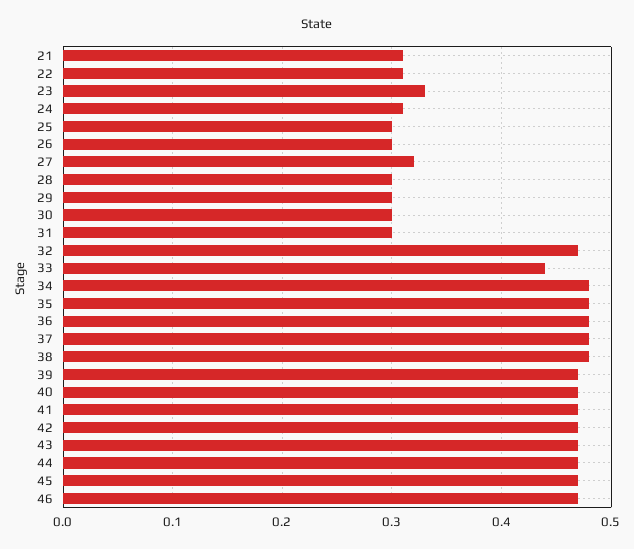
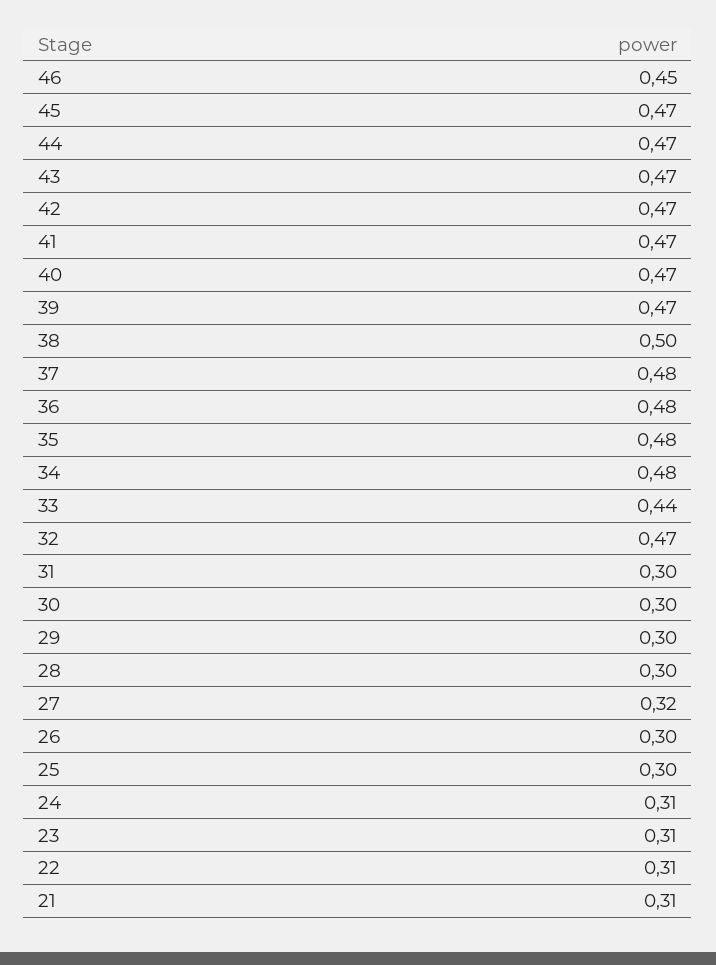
  {
    "21": 0.31,
    "22": 0.31,
-   "23": 0.33,
+   "23": 0.31,
    "24": 0.31,
    "25": 0.3,
    "26": 0.3,
    "27": 0.32,
    "28": 0.3,
    "29": 0.3,
    "30": 0.3,
    "31": 0.3,
    "32": 0.47,
    "33": 0.44,
    "34": 0.48,
    "35": 0.48,
    "36": 0.48,
    "37": 0.48,
-   "38": 0.48,
+   "38": 0.5,
    "39": 0.47,
    "40": 0.47,
    "41": 0.47,
    "42": 0.47,
    "43": 0.47,
    "44": 0.47,
    "45": 0.47,
-   "46": 0.47
+   "46": 0.45
  }

